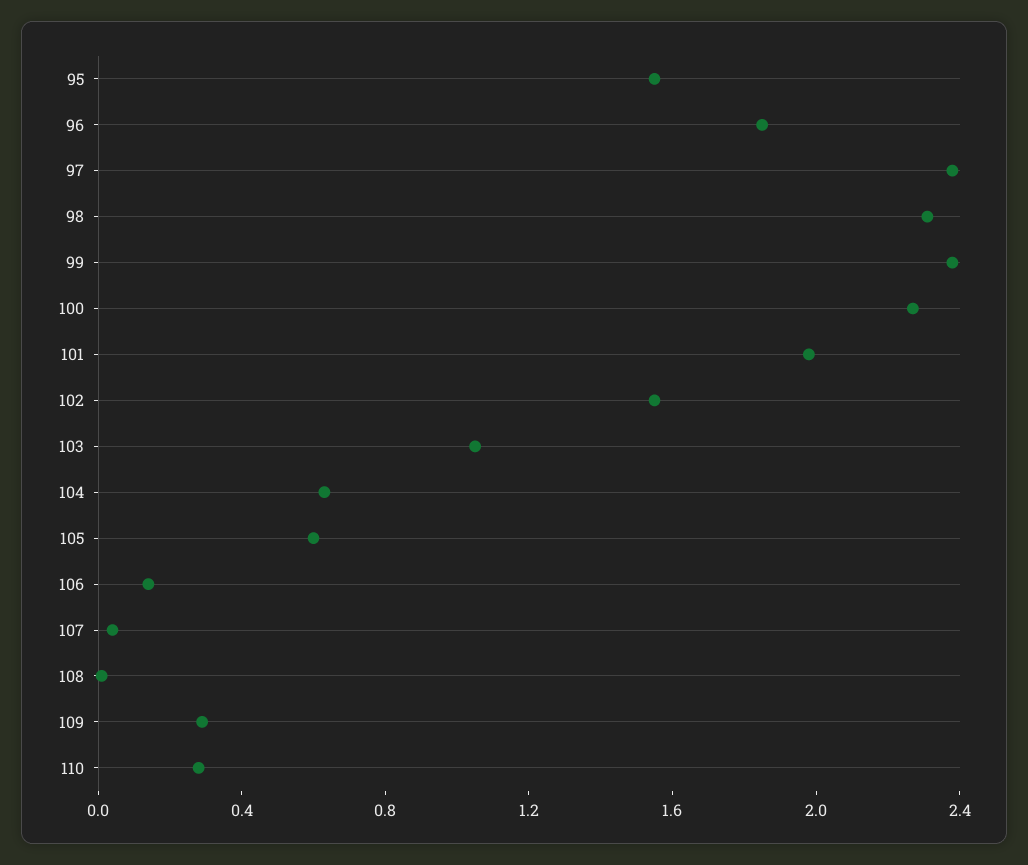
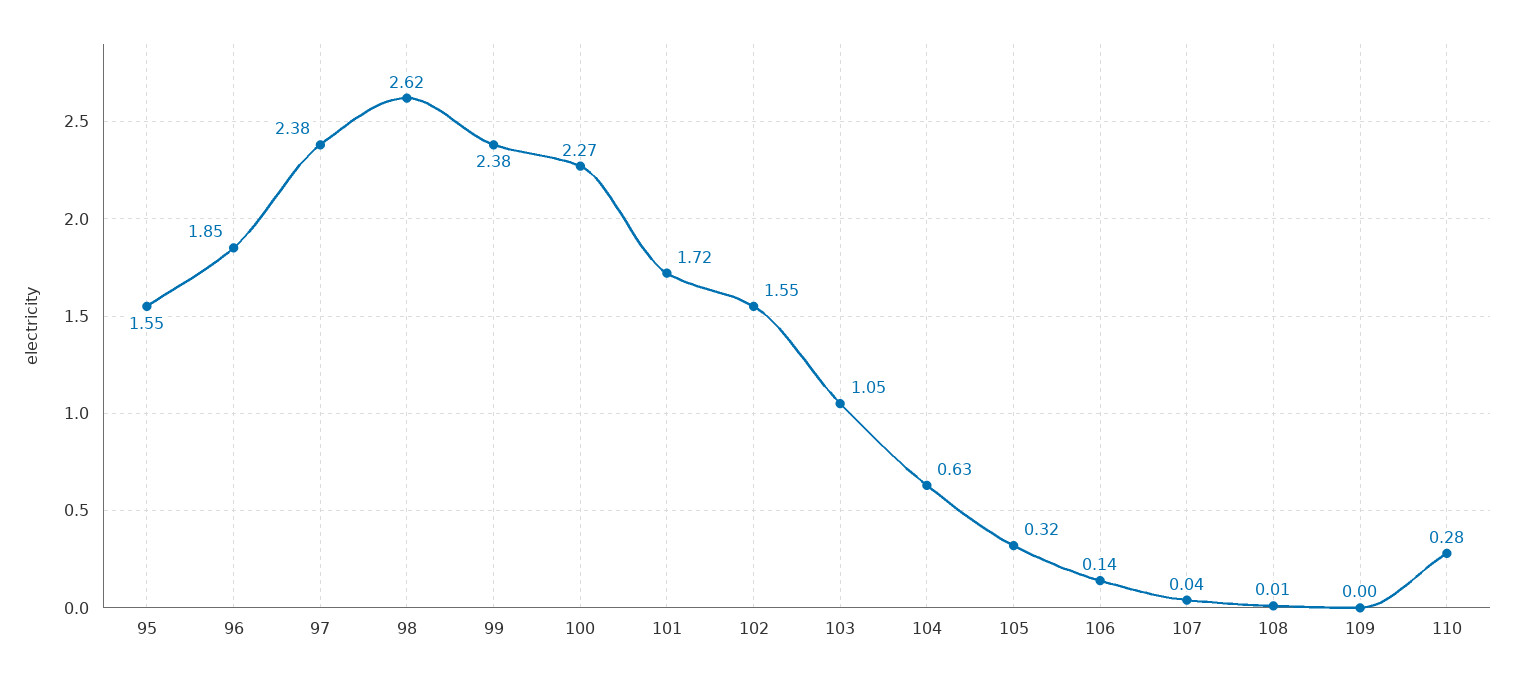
  {
    "95": 1.55,
    "96": 1.85,
    "97": 2.38,
-   "98": 2.3,
+   "98": 2.62,
    "99": 2.38,
    "100": 2.27,
-   "101": 2,
+   "101": 1.72,
    "102": 1.55,
    "103": 1.05,
    "104": 0.63,
-   "105": 0.6,
+   "105": 0.32,
    "106": 0.14,
    "107": 0.04,
    "108": 0.01,
-   "109": 0.3,
+   "109": 0,
    "110": 0.28
  }

